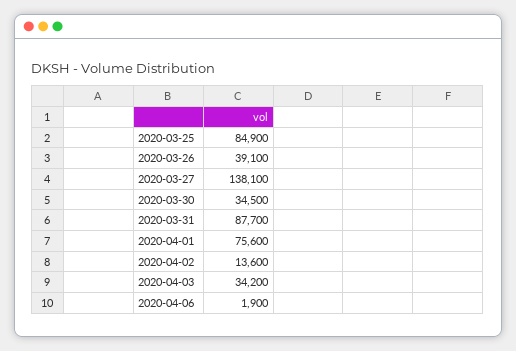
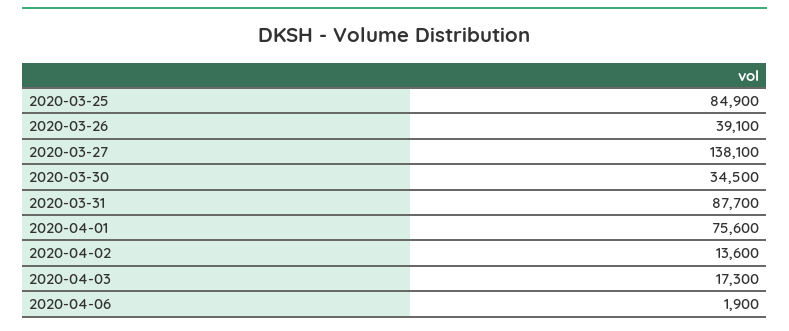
  {
    "2020-03-25": 84900,
    "2020-03-26": 39100,
    "2020-03-27": 138100,
    "2020-03-30": 34500,
    "2020-03-31": 87700,
    "2020-04-01": 75600,
    "2020-04-02": 13600,
-   "2020-04-03": 34200,
+   "2020-04-03": 17300,
    "2020-04-06": 1900
  }

